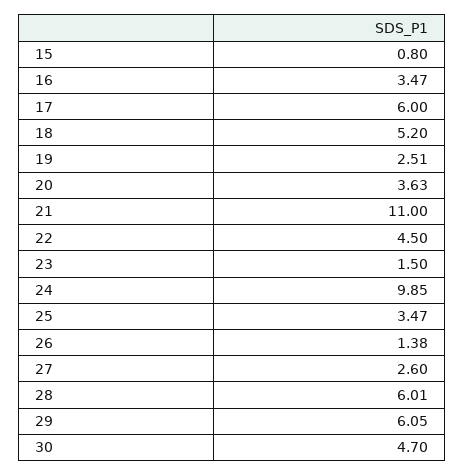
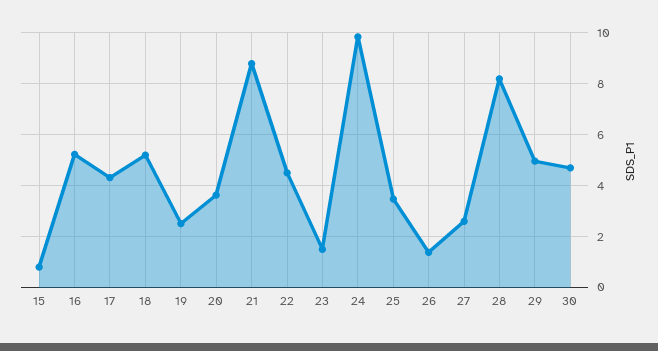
  {
    "15": 0.8,
-   "16": 3.47,
+   "16": 5.25,
-   "17": 6,
+   "17": 4.25,
    "18": 5.2,
    "19": 2.51,
    "20": 3.63,
-   "21": 11,
+   "21": 8.75,
    "22": 4.5,
    "23": 1.5,
    "24": 9.85,
    "25": 3.47,
    "26": 1.38,
    "27": 2.6,
-   "28": 6.01,
+   "28": 8.25,
-   "29": 6.05,
+   "29": 5,
    "30": 4.7
  }

